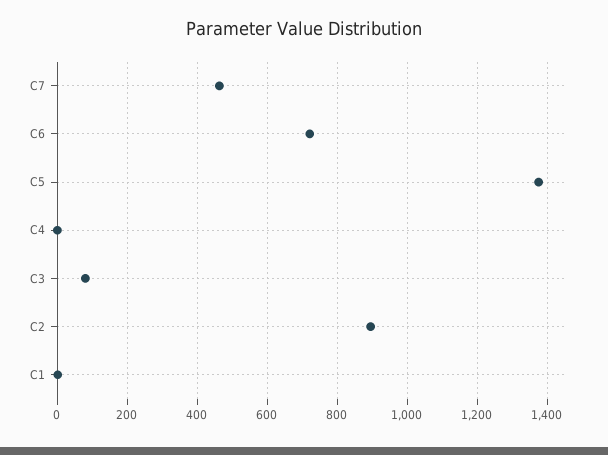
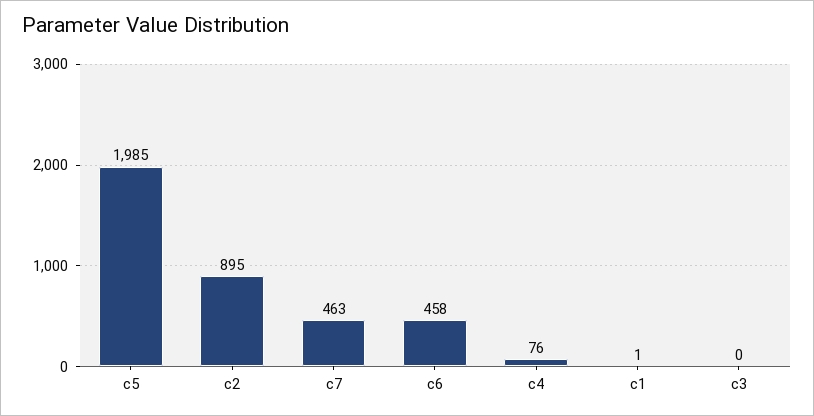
  {
    "C7": 463,
-   "C6": 720,
+   "C6": 458,
-   "C5": 1380,
+   "C5": 1985,
-   "C4": 0,
+   "C4": 76,
-   "C3": 80,
+   "C3": 0,
    "C2": 895,
    "C1": 1
  }

